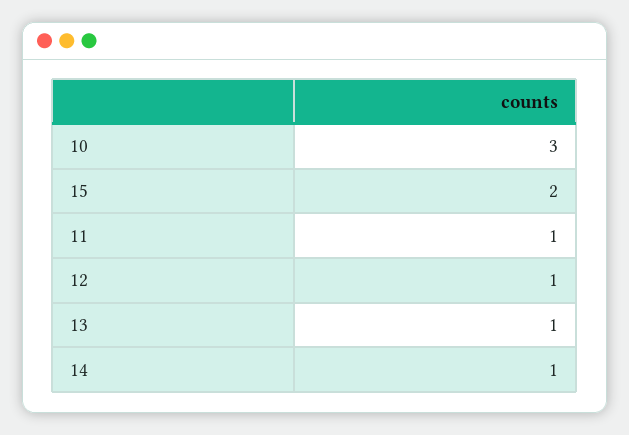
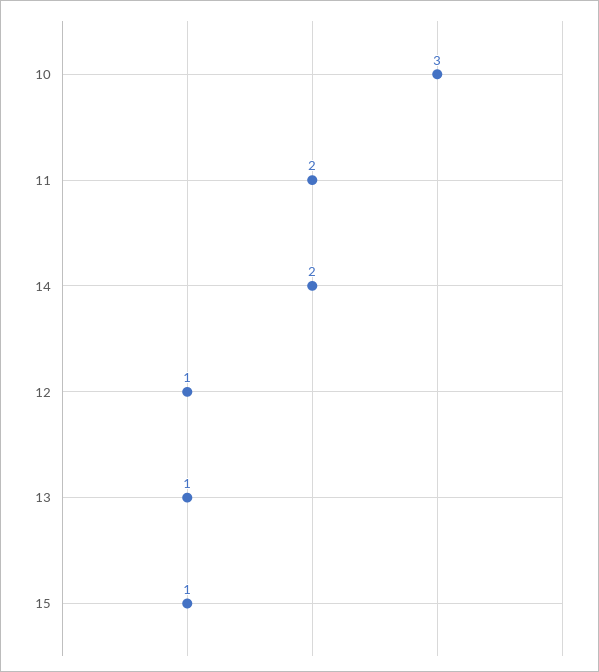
  {
    "10": 3,
-   "15": 2,
+   "15": 1,
-   "11": 1,
+   "11": 2,
    "12": 1,
    "13": 1,
-   "14": 1
+   "14": 2
  }

